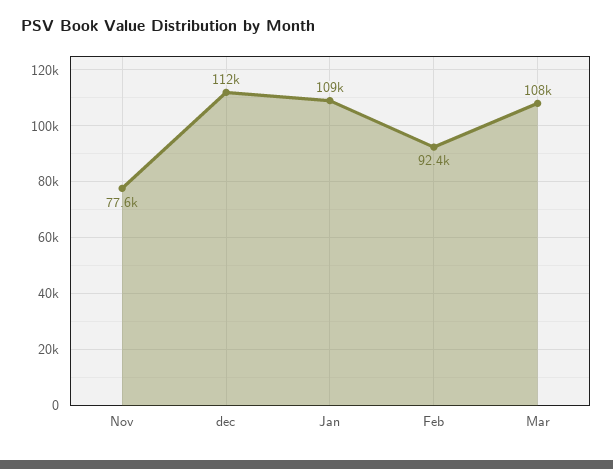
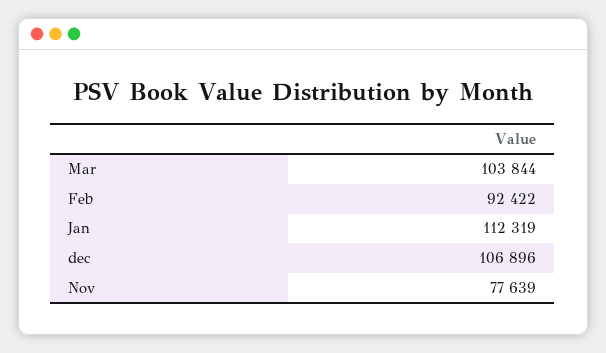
  {
    "Nov": 77639,
-   "dec": 112000,
+   "dec": 106896,
-   "Jan": 109000,
+   "Jan": 112319,
    "Feb": 92422,
-   "Mar": 108000
+   "Mar": 103844
  }

